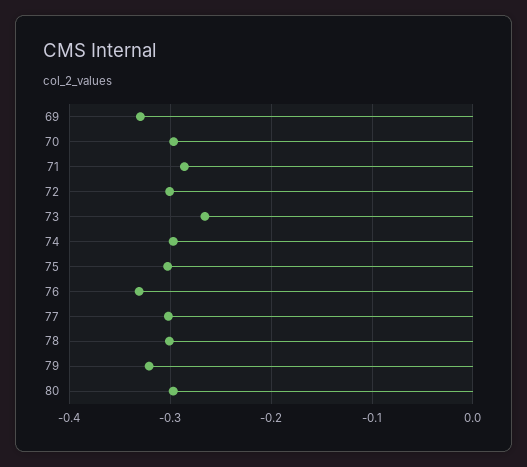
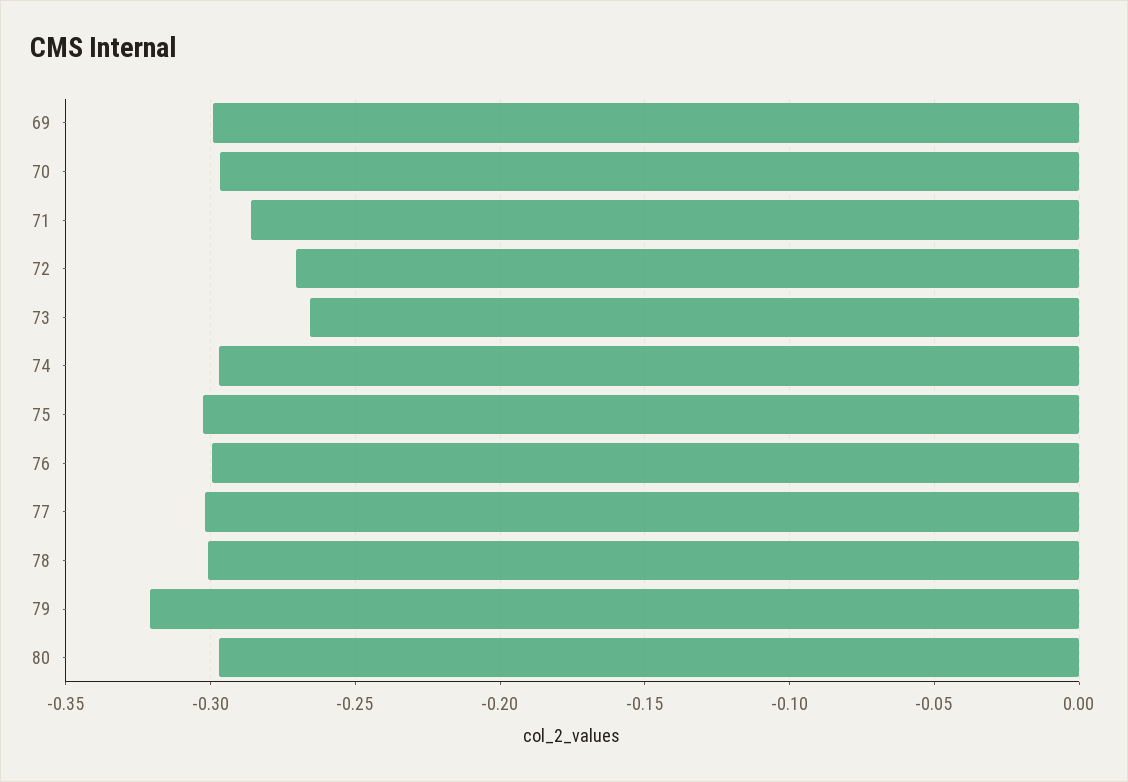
  {
-   "69": -0.33,
+   "69": -0.3,
    "70": -0.295,
    "71": -0.285,
-   "72": -0.3,
+   "72": -0.27,
    "73": -0.265,
    "74": -0.295,
    "75": -0.305,
-   "76": -0.33,
+   "76": -0.3,
    "77": -0.3,
    "78": -0.3,
    "79": -0.32,
    "80": -0.295
  }

